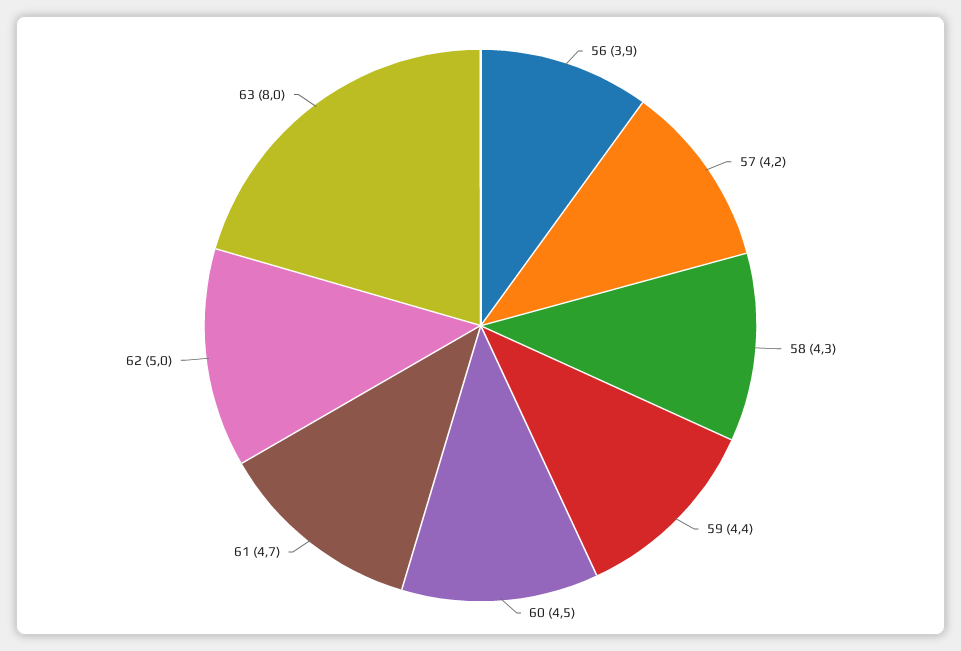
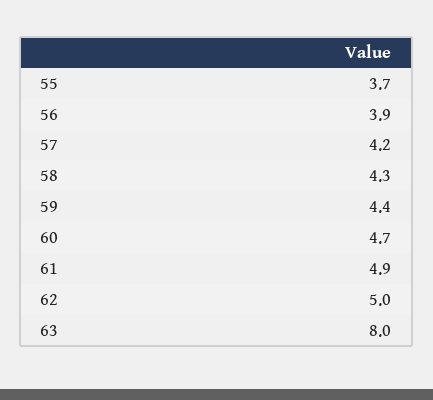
  {
    "56": 3.9,
    "57": 4.2,
    "58": 4.3,
    "59": 4.4,
-   "60": 4.5,
+   "60": 4.7,
-   "61": 4.7,
+   "61": 4.9,
    "62": 5,
-   "63": 8
+   "63": 8,
+   "55": 3.7
  }

